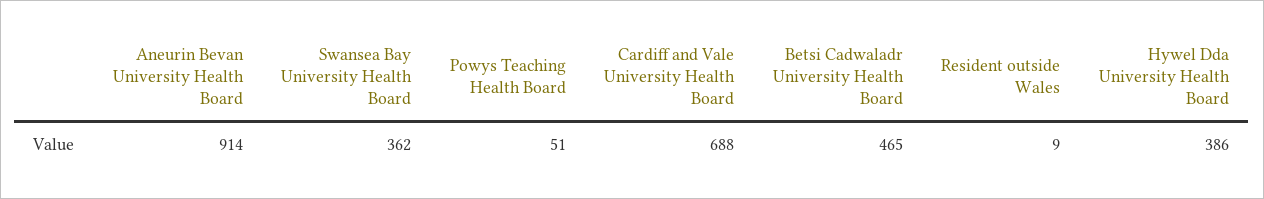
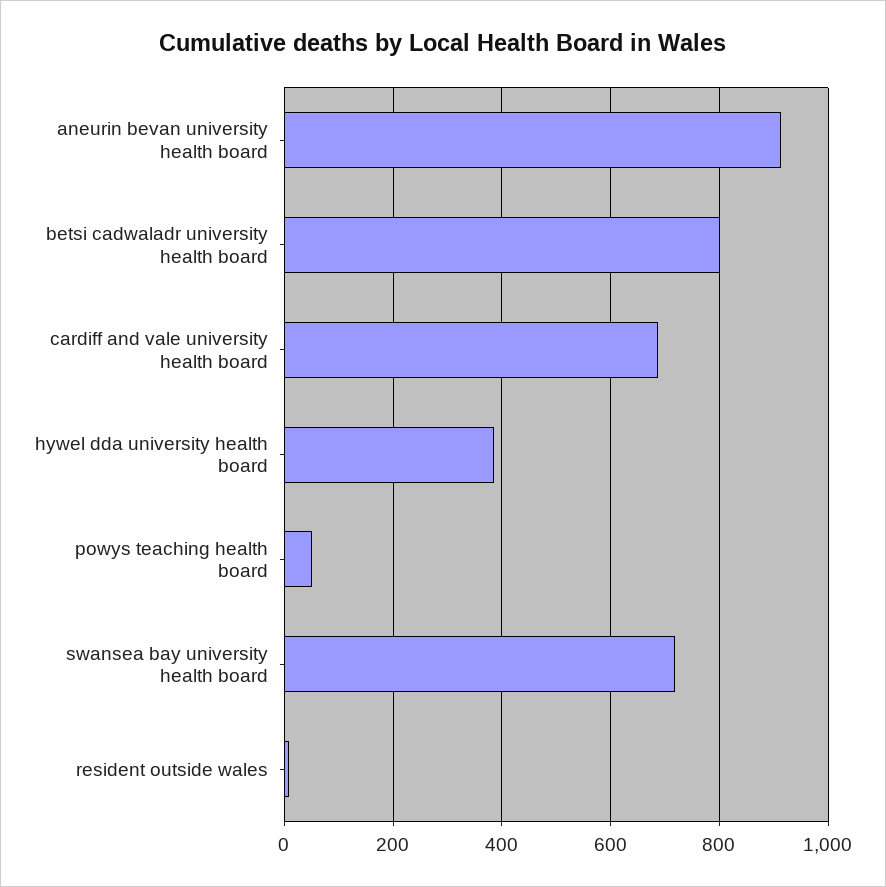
  {
    "Aneurin Bevan University Health Board": 914,
-   "Swansea Bay University Health Board": 362,
+   "Swansea Bay University Health Board": 720,
    "Powys Teaching Health Board": 51,
    "Cardiff and Vale University Health Board": 688,
-   "Betsi Cadwaladr University Health Board": 465,
+   "Betsi Cadwaladr University Health Board": 800,
    "Resident outside Wales": 9,
    "Hywel Dda University Health Board": 386
  }

